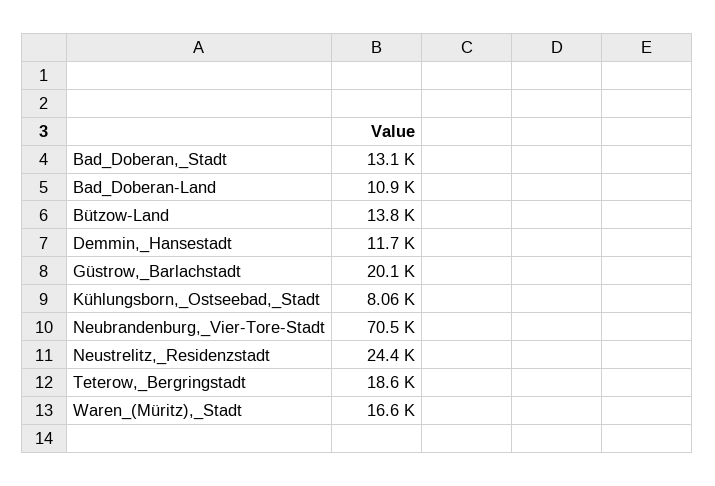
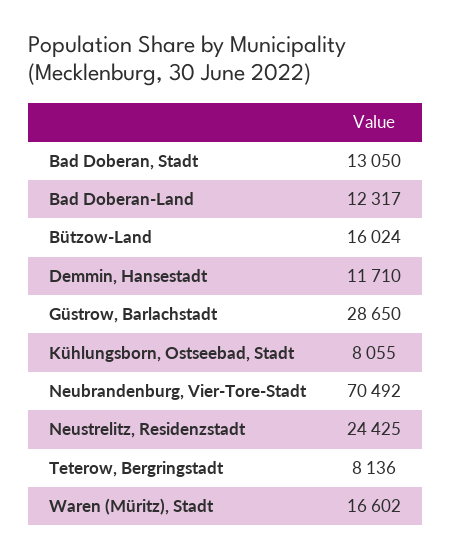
  {
    "Bad_Doberan,_Stadt": 13050,
-   "Bad_Doberan-Land": 10900,
+   "Bad_Doberan-Land": 12317,
-   "Bützow-Land": 13800,
+   "Bützow-Land": 16024,
    "Demmin,_Hansestadt": 11710,
-   "Güstrow,_Barlachstadt": 20100,
+   "Güstrow,_Barlachstadt": 28650,
    "Kühlungsborn,_Ostseebad,_Stadt": 8055,
    "Neubrandenburg,_Vier-Tore-Stadt": 70492,
    "Neustrelitz,_Residenzstadt": 24425,
-   "Teterow,_Bergringstadt": 18600,
+   "Teterow,_Bergringstadt": 8136,
    "Waren_(Müritz),_Stadt": 16602
  }

